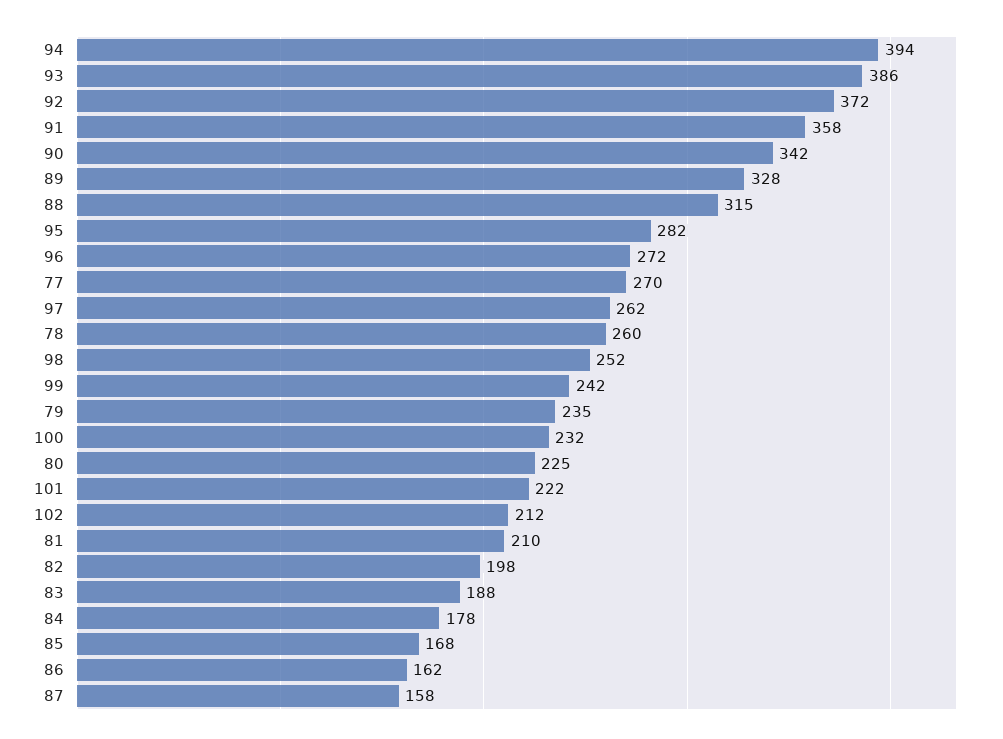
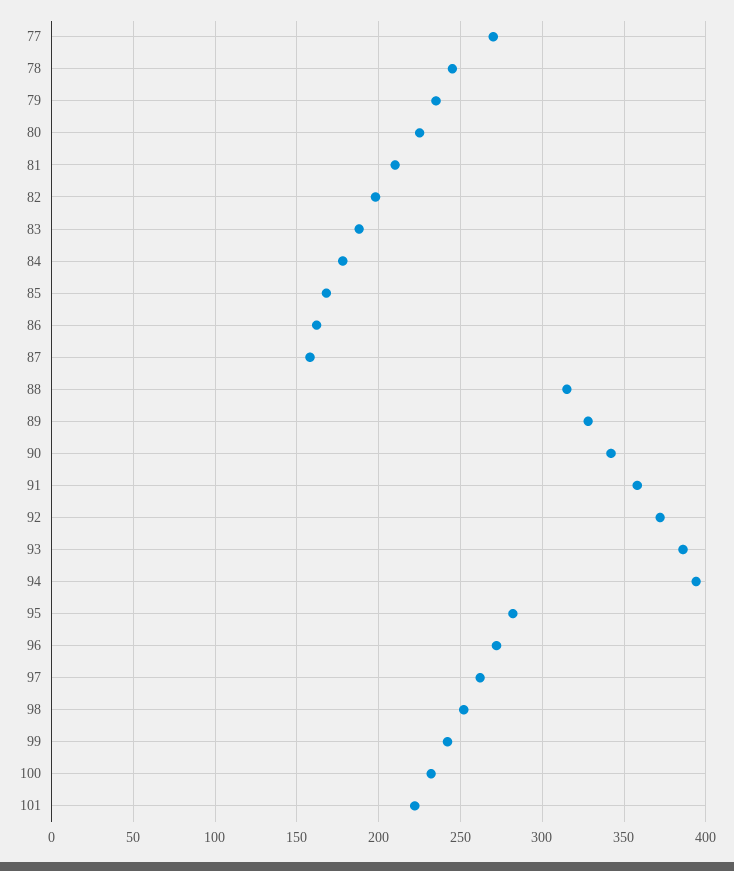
  {
    "94": 394,
    "93": 386,
    "92": 372,
    "91": 358,
    "90": 342,
    "89": 328,
    "88": 315,
    "95": 282,
    "96": 272,
    "77": 270,
    "97": 262,
-   "78": 260,
+   "78": 245,
    "98": 252,
    "99": 242,
    "79": 235,
    "100": 232,
    "80": 225,
    "101": 222,
-   "102": 212,
    "81": 210,
    "82": 198,
    "83": 188,
    "84": 178,
    "85": 168,
    "86": 162,
    "87": 158
  }

